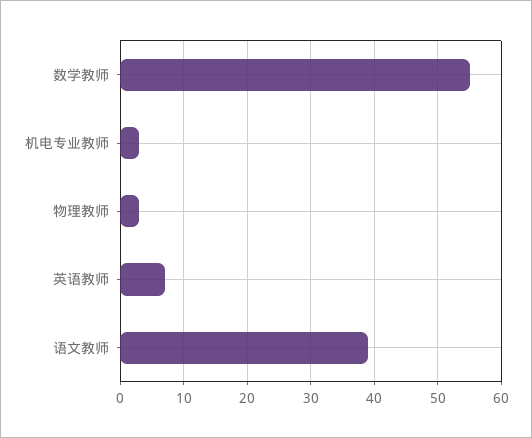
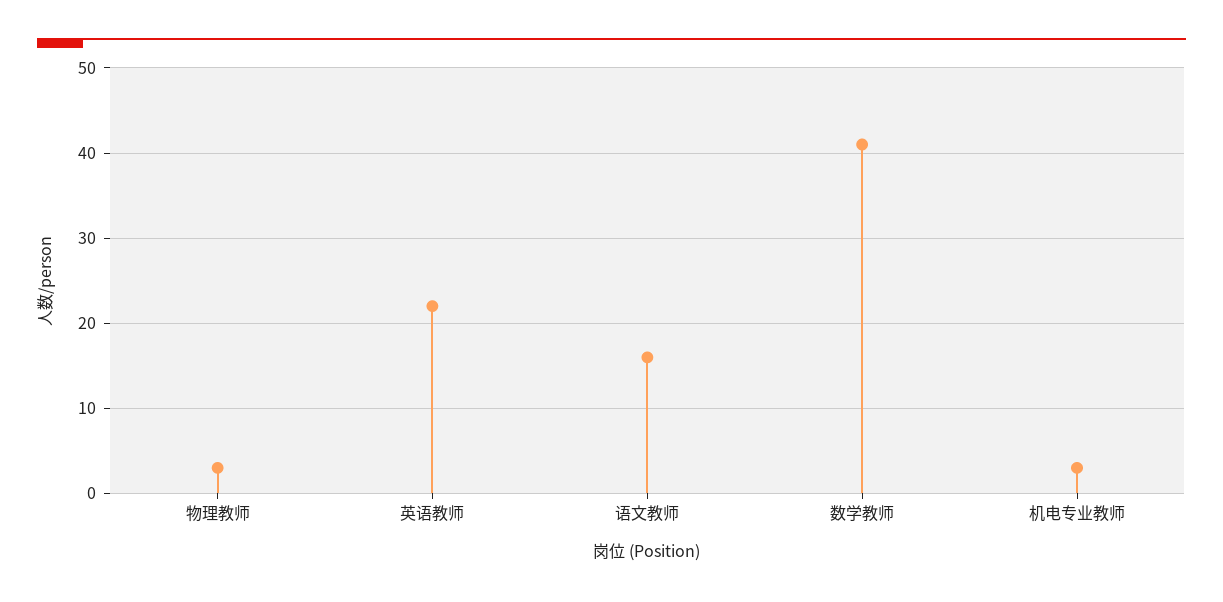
  {
-   "数学教师": 55,
+   "数学教师": 41,
    "机电专业教师": 3,
    "物理教师": 3,
-   "英语教师": 7,
+   "英语教师": 22,
-   "语文教师": 39
+   "语文教师": 16
  }

